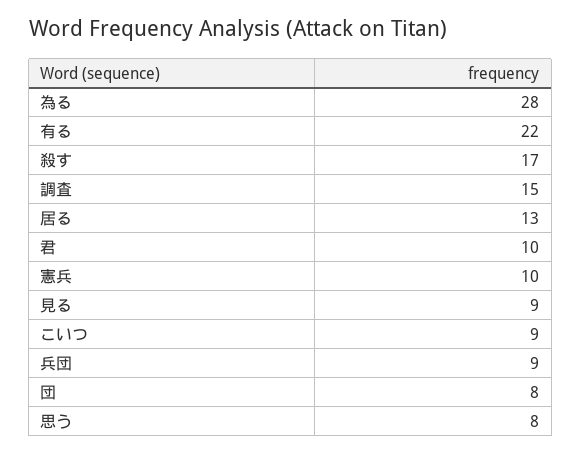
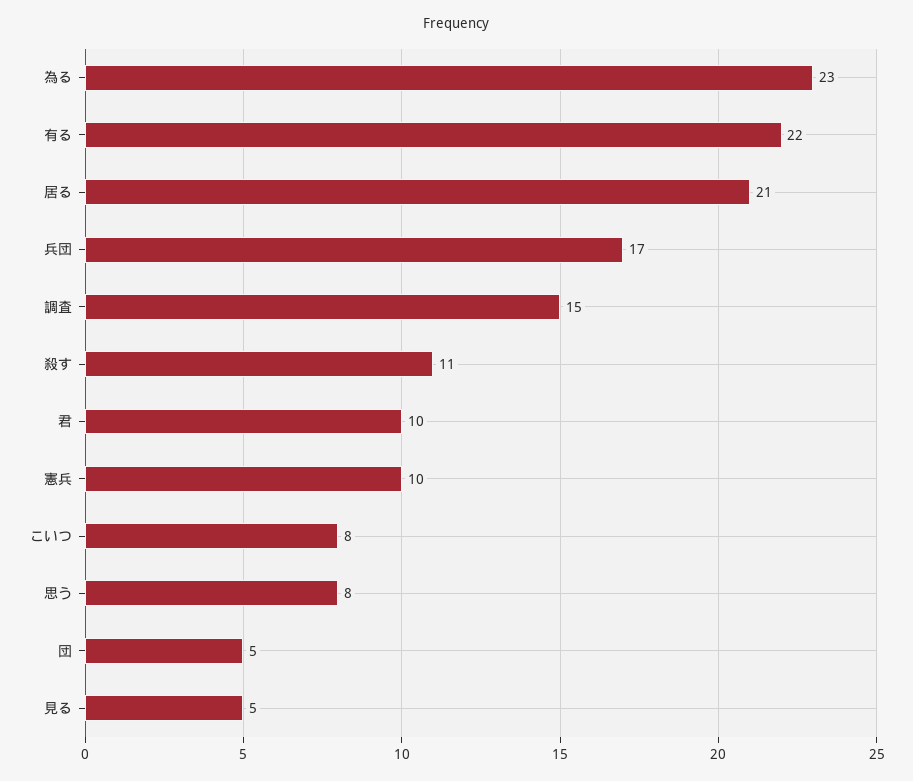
  {
-   "為る": 28,
+   "為る": 23,
    "有る": 22,
-   "殺す": 17,
+   "殺す": 11,
    "調査": 15,
-   "居る": 13,
+   "居る": 21,
    "君": 10,
    "憲兵": 10,
-   "見る": 9,
+   "見る": 5,
-   "こいつ": 9,
+   "こいつ": 8,
-   "兵団": 9,
+   "兵団": 17,
-   "団": 8,
+   "団": 5,
    "思う": 8
  }

